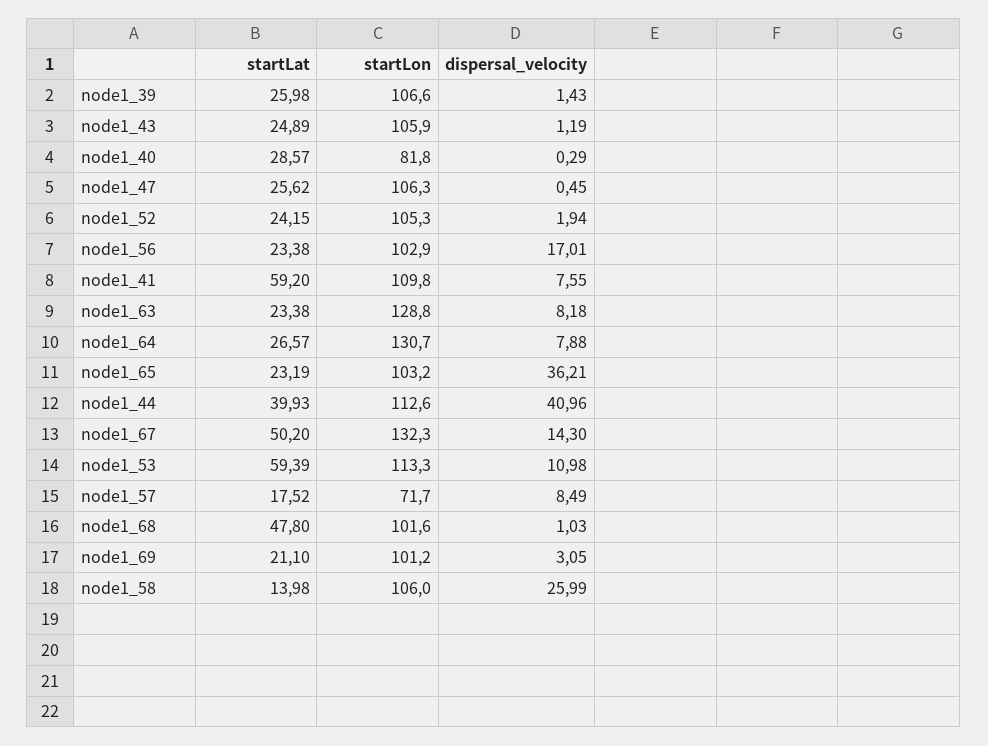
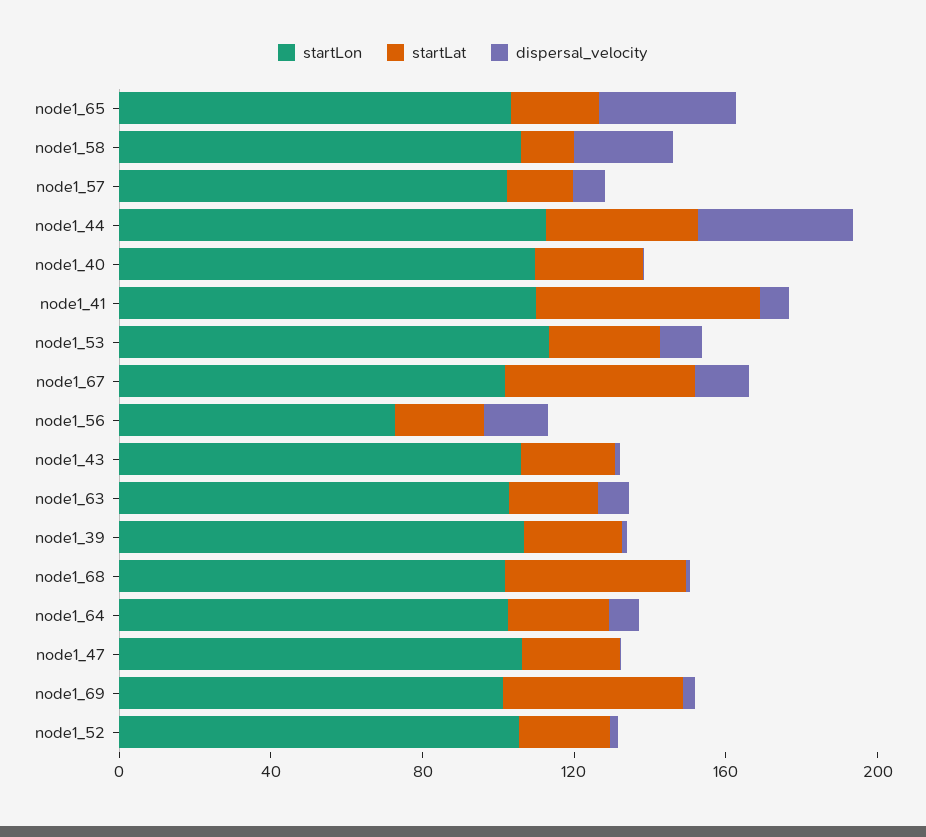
  {
    "startLat": {
      "node1_39": 25.98,
      "node1_43": 24.89,
      "node1_40": 28.57,
      "node1_47": 25.62,
      "node1_52": 24.15,
      "node1_56": 23.38,
      "node1_41": 59.2,
      "node1_63": 23.38,
      "node1_64": 26.57,
      "node1_65": 23.19,
      "node1_44": 39.93,
      "node1_67": 50.2,
-     "node1_53": 59.39,
+     "node1_53": 30,
      "node1_57": 17.52,
      "node1_68": 47.8,
-     "node1_69": 21.1,
+     "node1_69": 50,
      "node1_58": 13.98
    },
    "startLon": {
      "node1_39": 106.6,
      "node1_43": 105.9,
-     "node1_40": 81.8,
+     "node1_40": 110,
      "node1_47": 106.3,
      "node1_52": 105.3,
-     "node1_56": 102.9,
+     "node1_56": 70,
      "node1_41": 109.8,
-     "node1_63": 128.8,
+     "node1_63": 100,
-     "node1_64": 130.7,
+     "node1_64": 100,
      "node1_65": 103.2,
      "node1_44": 112.6,
-     "node1_67": 132.3,
+     "node1_67": 100,
      "node1_53": 113.3,
-     "node1_57": 71.7,
+     "node1_57": 100,
      "node1_68": 101.6,
      "node1_69": 101.2,
      "node1_58": 106
    },
    "dispersal_velocity": {
      "node1_39": 1.43,
      "node1_43": 1.19,
      "node1_40": 0.29,
      "node1_47": 0.45,
      "node1_52": 1.94,
      "node1_56": 17.01,
      "node1_41": 7.55,
      "node1_63": 8.18,
      "node1_64": 7.88,
      "node1_65": 36.21,
      "node1_44": 40.96,
      "node1_67": 14.3,
      "node1_53": 10.98,
      "node1_57": 8.49,
      "node1_68": 1.03,
      "node1_69": 3.05,
      "node1_58": 25.99
    }
  }

